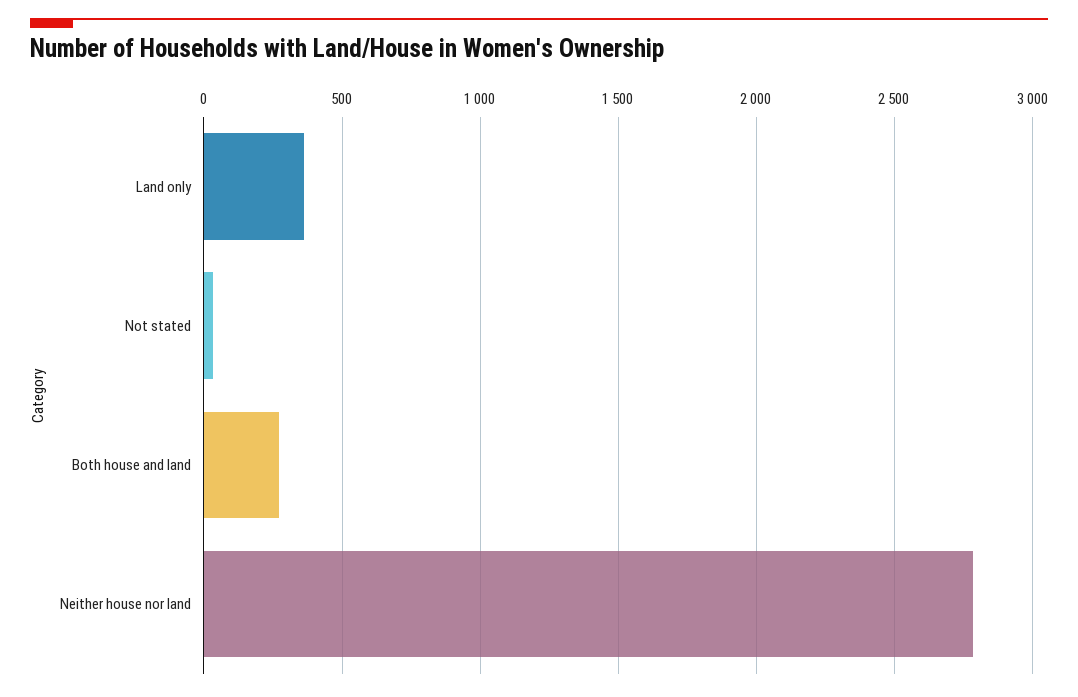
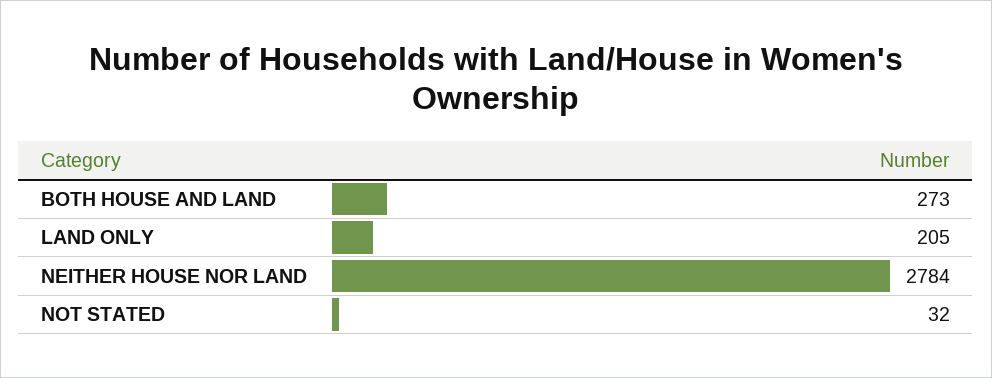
  {
-   "Land only": 350,
+   "Land only": 205,
    "Not stated": 32,
    "Both house and land": 273,
    "Neither house nor land": 2784
  }

